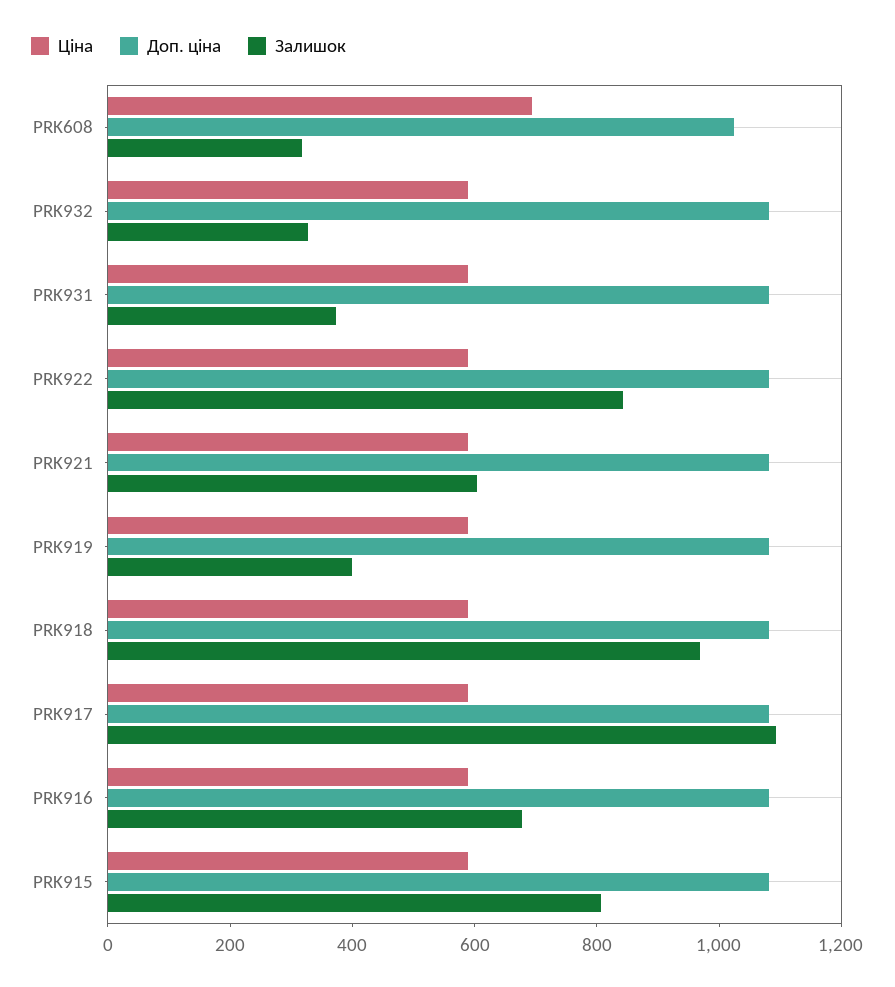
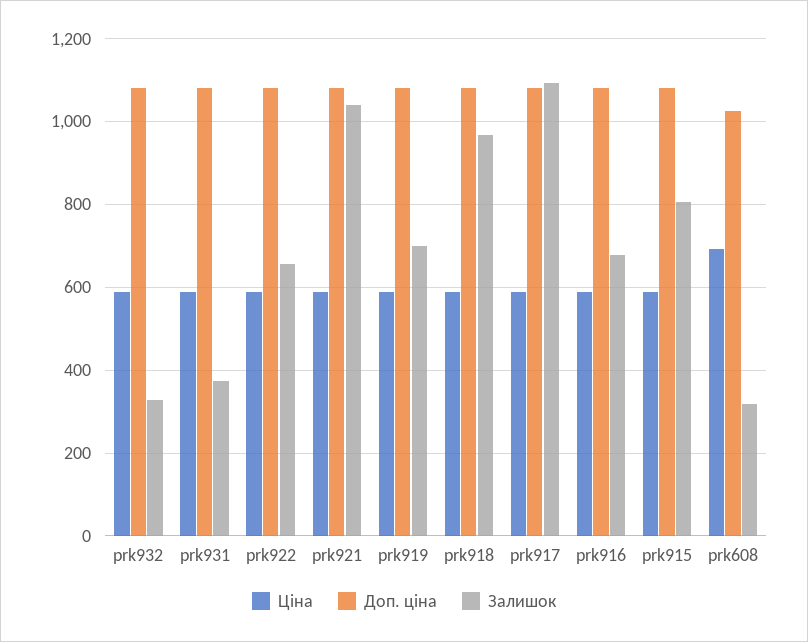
  {
    "Ціна": {
      "PRK608": 700,
      "PRK932": 580,
      "PRK931": 580,
      "PRK922": 580,
      "PRK921": 580,
      "PRK919": 580,
      "PRK918": 580,
      "PRK917": 580,
      "PRK916": 580,
      "PRK915": 580
    },
    "Доп. ціна": {
      "PRK608": 1020,
      "PRK932": 1080,
      "PRK931": 1080,
      "PRK922": 1080,
      "PRK921": 1080,
      "PRK919": 1080,
      "PRK918": 1080,
      "PRK917": 1080,
      "PRK916": 1080,
      "PRK915": 1080
    },
    "Залишок": {
      "PRK608": 320,
      "PRK932": 320,
      "PRK931": 380,
-     "PRK922": 850,
+     "PRK922": 660,
-     "PRK921": 600,
+     "PRK921": 1040,
-     "PRK919": 400,
+     "PRK919": 700,
      "PRK918": 960,
      "PRK917": 1100,
      "PRK916": 680,
      "PRK915": 800
    }
  }

